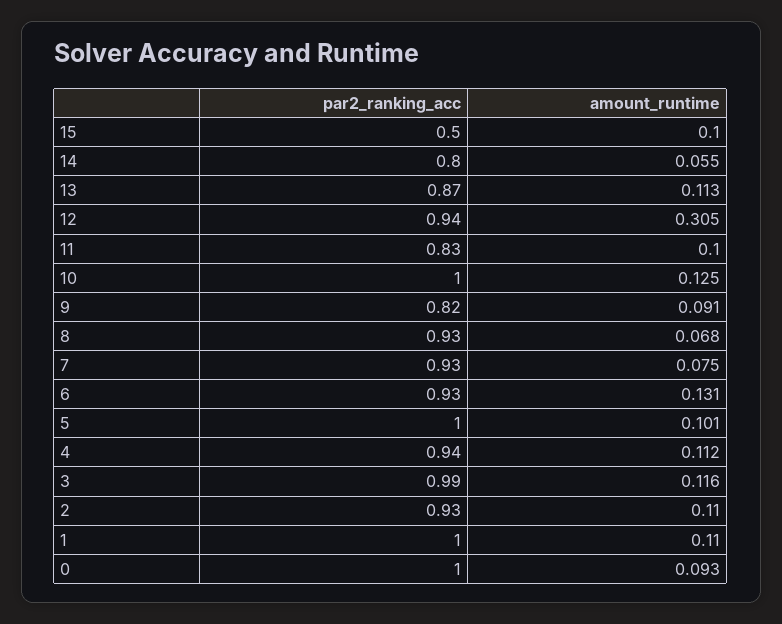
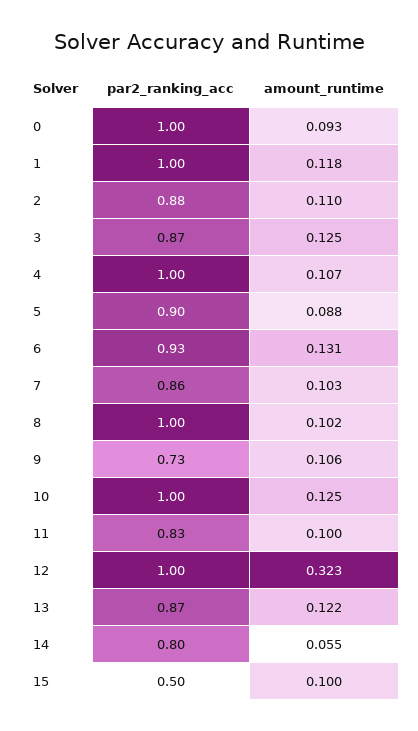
  {
    "par2_ranking_acc": {
      "15": 0.5,
      "14": 0.8,
      "13": 0.87,
-     "12": 0.94,
+     "12": 1,
      "11": 0.83,
      "10": 1,
-     "9": 0.82,
+     "9": 0.73,
-     "8": 0.93,
+     "8": 1,
-     "7": 0.93,
+     "7": 0.86,
      "6": 0.93,
-     "5": 1,
+     "5": 0.9,
-     "4": 0.94,
+     "4": 1,
-     "3": 0.99,
+     "3": 0.87,
-     "2": 0.93,
+     "2": 0.88,
      "1": 1,
      "0": 1
    },
    "amount_runtime": {
      "15": 0.1,
      "14": 0.055,
-     "13": 0.113,
+     "13": 0.122,
-     "12": 0.305,
+     "12": 0.323,
      "11": 0.1,
      "10": 0.125,
-     "9": 0.091,
+     "9": 0.106,
-     "8": 0.068,
+     "8": 0.102,
-     "7": 0.075,
+     "7": 0.103,
      "6": 0.131,
-     "5": 0.101,
+     "5": 0.088,
-     "4": 0.112,
+     "4": 0.107,
-     "3": 0.116,
+     "3": 0.125,
      "2": 0.11,
-     "1": 0.11,
+     "1": 0.118,
      "0": 0.093
    }
  }

